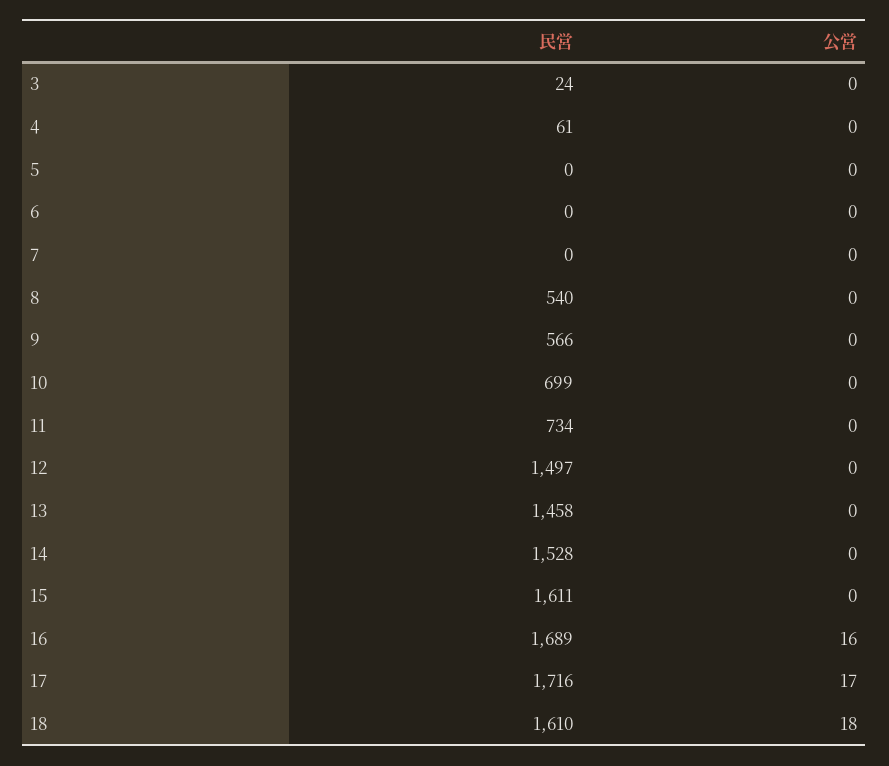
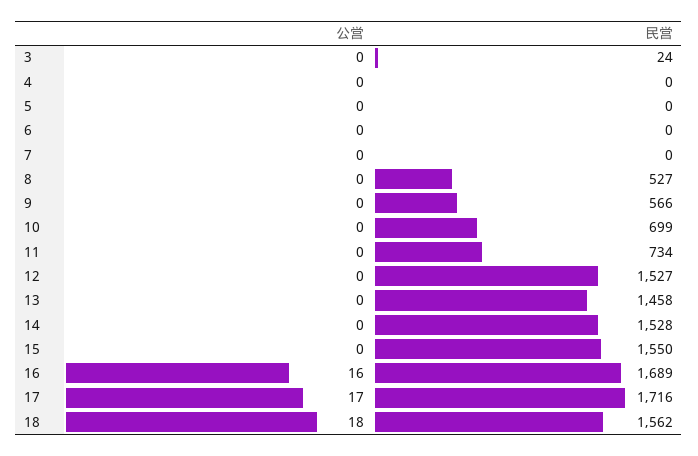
  {
    "民営": {
      "3": 24,
-     "4": 61,
+     "4": 0,
      "5": 0,
      "6": 0,
      "7": 0,
-     "8": 540,
+     "8": 527,
      "9": 566,
      "10": 699,
      "11": 734,
-     "12": 1497,
+     "12": 1527,
      "13": 1458,
      "14": 1528,
-     "15": 1611,
+     "15": 1550,
      "16": 1689,
      "17": 1716,
-     "18": 1610
+     "18": 1562
    },
    "公営": {
      "3": 0,
      "4": 0,
      "5": 0,
      "6": 0,
      "7": 0,
      "8": 0,
      "9": 0,
      "10": 0,
      "11": 0,
      "12": 0,
      "13": 0,
      "14": 0,
      "15": 0,
      "16": 16,
      "17": 17,
      "18": 18
    }
  }

